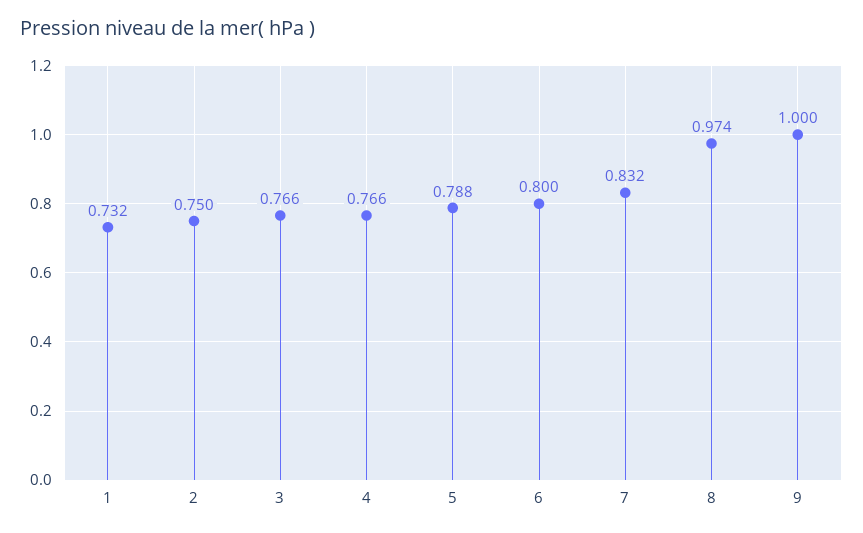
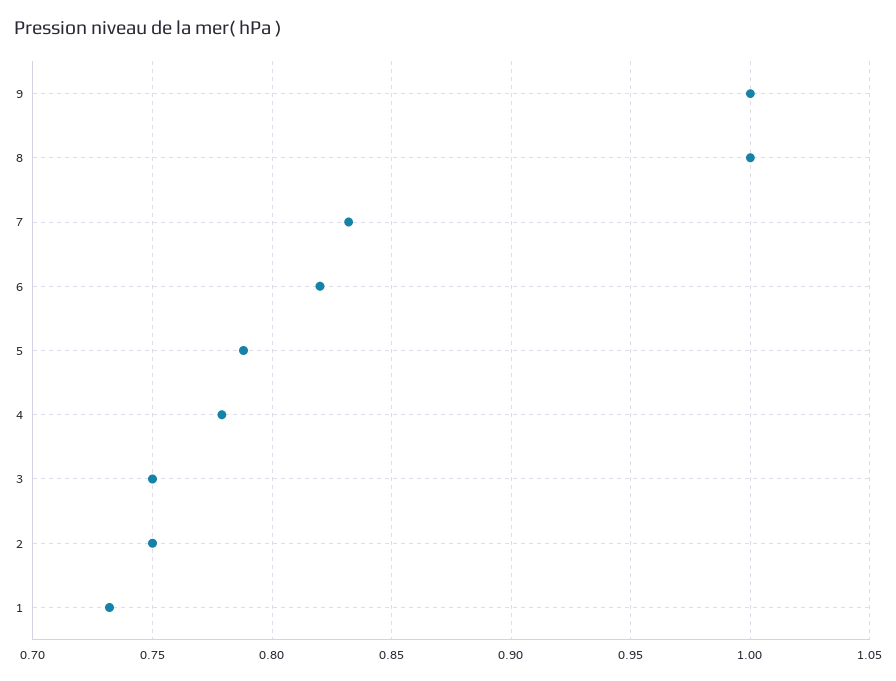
  {
    "1": 0.732,
    "2": 0.75,
-   "3": 0.766,
+   "3": 0.75,
-   "4": 0.766,
+   "4": 0.78,
    "5": 0.788,
-   "6": 0.8,
+   "6": 0.82,
    "7": 0.832,
-   "8": 0.974,
+   "8": 1,
    "9": 1
  }

